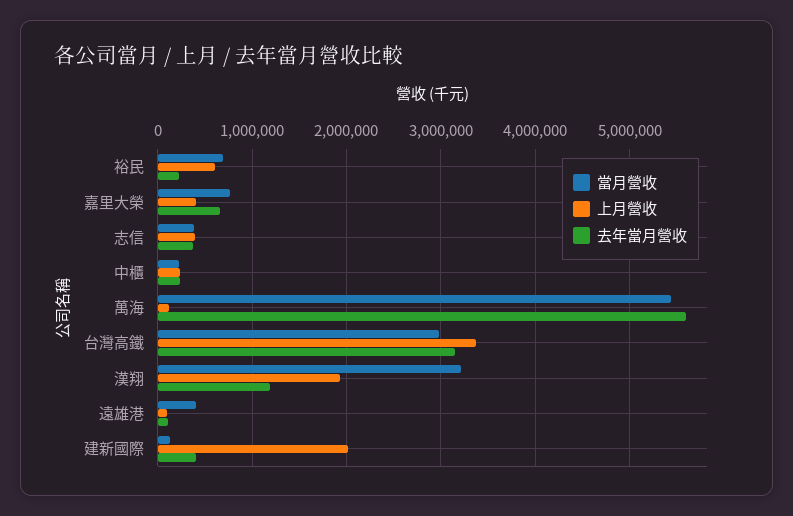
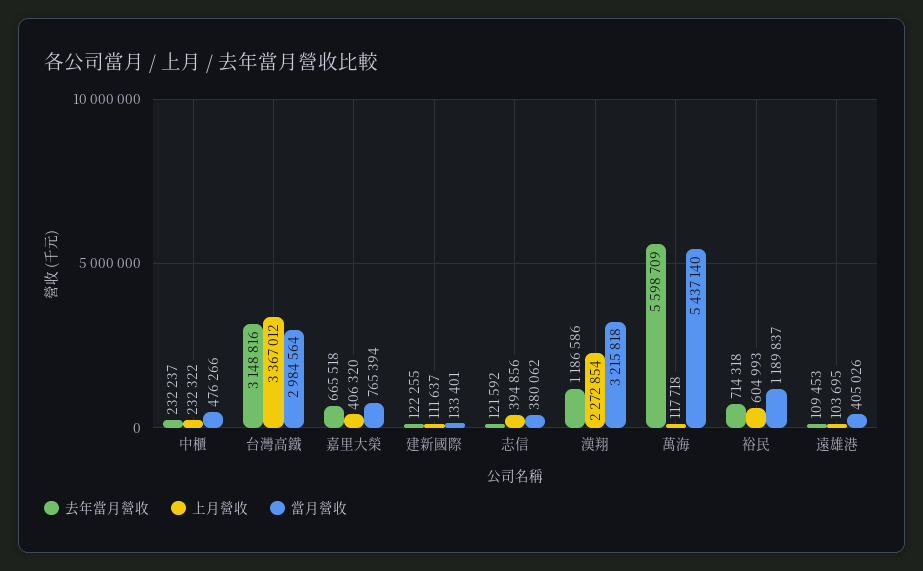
  {
    "當月營收": {
-     "裕民": 700000,
+     "裕民": 1189837,
      "嘉里大榮": 765394,
      "志信": 380062,
-     "中櫃": 200000,
+     "中櫃": 476266,
      "萬海": 5437140,
      "台灣高鐵": 2984564,
      "漢翔": 3215818,
      "遠雄港": 405026,
      "建新國際": 133401
    },
    "上月營收": {
      "裕民": 604993,
      "嘉里大榮": 406320,
      "志信": 394856,
      "中櫃": 232322,
      "萬海": 117718,
      "台灣高鐵": 3367012,
-     "漢翔": 1900000,
+     "漢翔": 2272854,
      "遠雄港": 103695,
-     "建新國際": 2000000
+     "建新國際": 111637
    },
    "去年當月營收": {
-     "裕民": 200000,
+     "裕民": 714318,
      "嘉里大榮": 665518,
-     "志信": 400000,
+     "志信": 121592,
      "中櫃": 232237,
      "萬海": 5598709,
      "台灣高鐵": 3148816,
      "漢翔": 1186586,
      "遠雄港": 109453,
-     "建新國際": 400000
+     "建新國際": 122255
    }
  }

